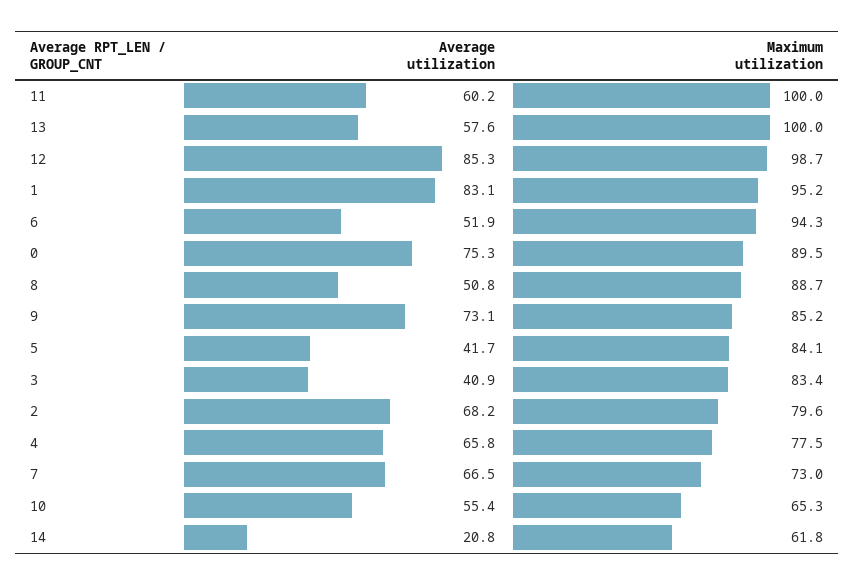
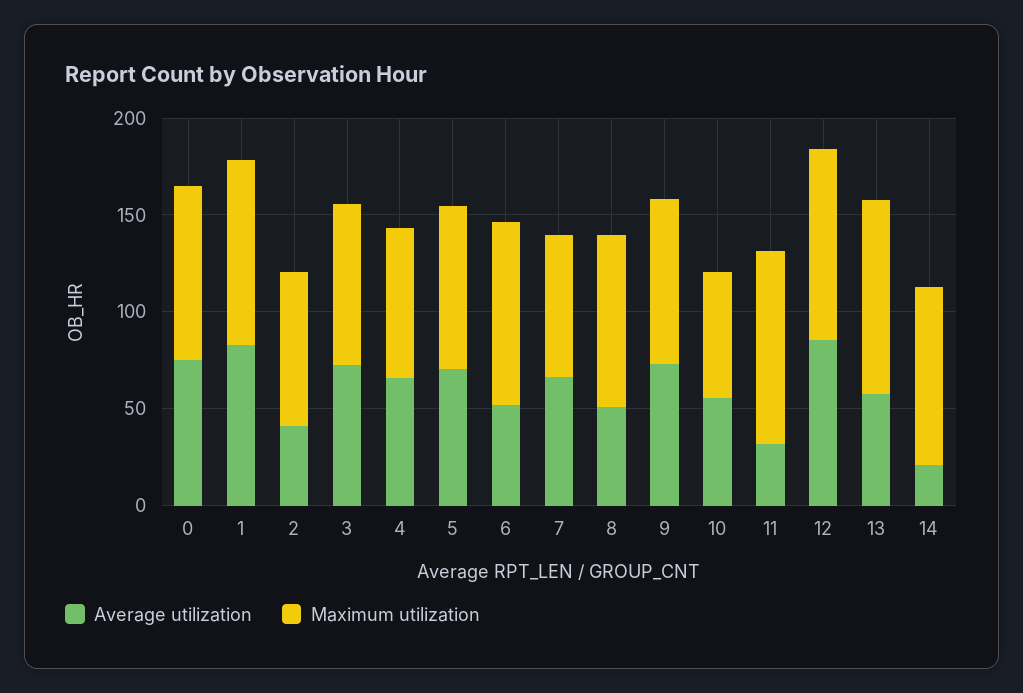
  {
    "Average utilization": {
-     "11": 60.2,
+     "11": 30,
      "13": 57.6,
      "12": 85.3,
      "1": 83.1,
      "6": 51.9,
      "0": 75.3,
      "8": 50.8,
      "9": 73.1,
-     "5": 41.7,
+     "5": 70,
-     "3": 40.9,
+     "3": 70,
-     "2": 68.2,
+     "2": 40,
      "4": 65.8,
      "7": 66.5,
      "10": 55.4,
      "14": 20.8
    },
    "Maximum utilization": {
      "11": 100,
      "13": 100,
      "12": 98.7,
      "1": 95.2,
      "6": 94.3,
      "0": 89.5,
      "8": 88.7,
      "9": 85.2,
      "5": 84.1,
      "3": 83.4,
      "2": 79.6,
      "4": 77.5,
      "7": 73,
      "10": 65.3,
-     "14": 61.8
+     "14": 90
    }
  }

